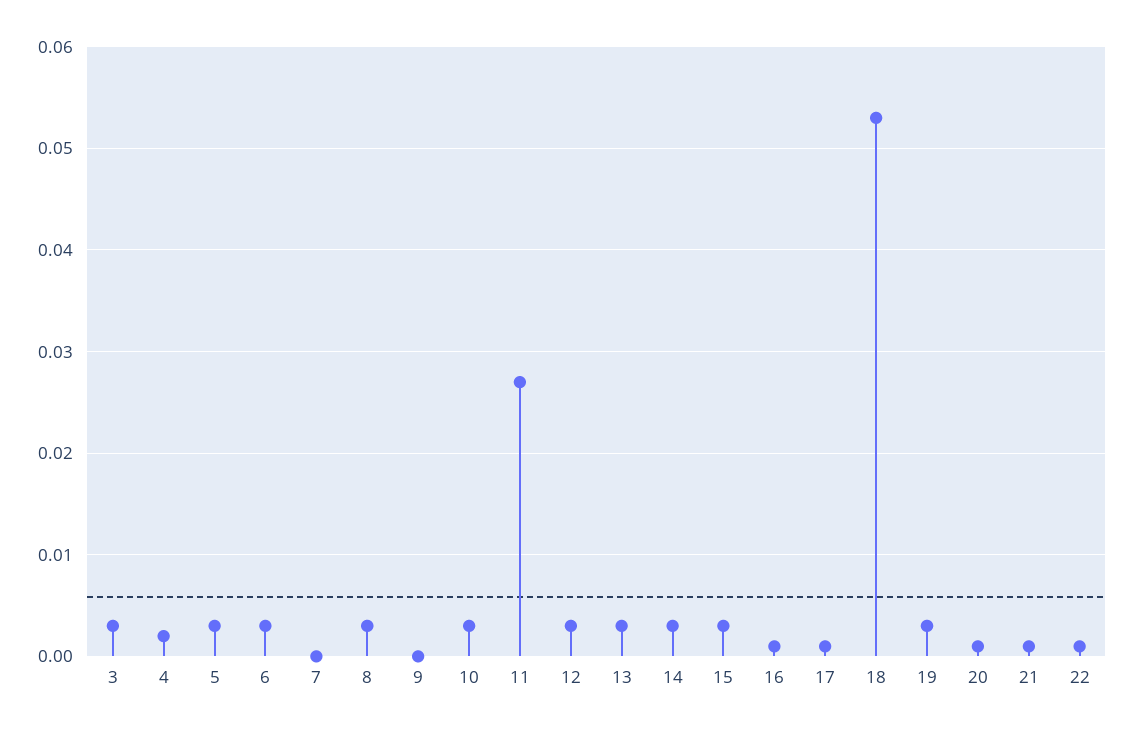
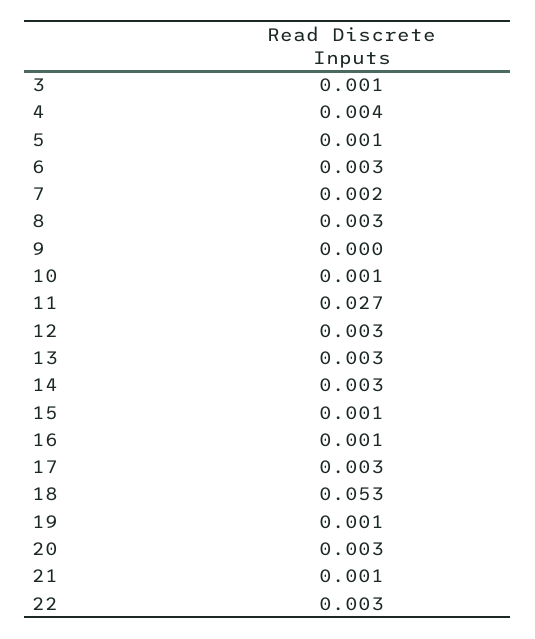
  {
-   "3": 0.003,
+   "3": 0.001,
-   "4": 0.002,
+   "4": 0.004,
-   "5": 0.003,
+   "5": 0.001,
    "6": 0.003,
-   "7": 0,
+   "7": 0.002,
    "8": 0.003,
    "9": 0,
-   "10": 0.003,
+   "10": 0.001,
    "11": 0.027,
    "12": 0.003,
    "13": 0.003,
    "14": 0.003,
-   "15": 0.003,
+   "15": 0.001,
    "16": 0.001,
-   "17": 0.001,
+   "17": 0.003,
    "18": 0.053,
-   "19": 0.003,
+   "19": 0.001,
-   "20": 0.001,
+   "20": 0.003,
    "21": 0.001,
-   "22": 0.001
+   "22": 0.003
  }

